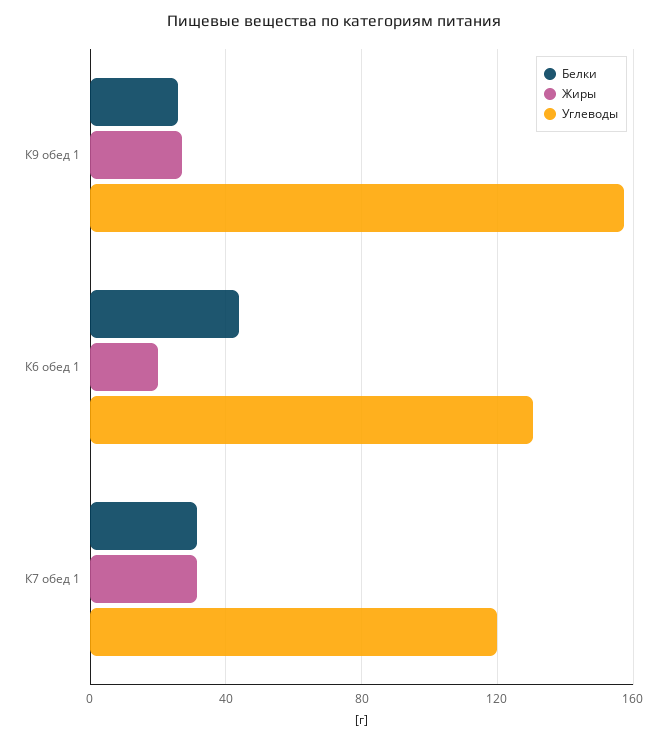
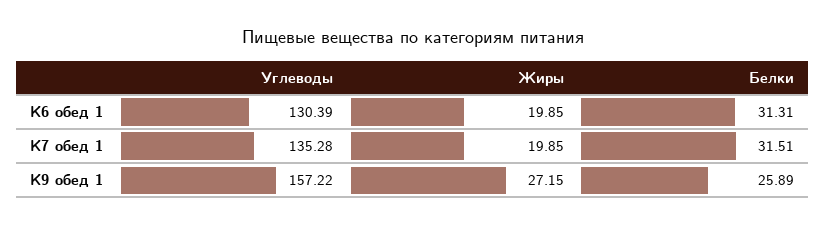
  {
    "Белки": {
      "К9 обед 1": 25.89,
-     "К6 обед 1": 45,
+     "К6 обед 1": 31.31,
      "К7 обед 1": 31.51
    },
    "Жиры": {
      "К9 обед 1": 27.15,
      "К6 обед 1": 19.85,
-     "К7 обед 1": 30
+     "К7 обед 1": 19.85
    },
    "Углеводы": {
      "К9 обед 1": 157.22,
      "К6 обед 1": 130.39,
-     "К7 обед 1": 120
+     "К7 обед 1": 135.28
    }
  }

